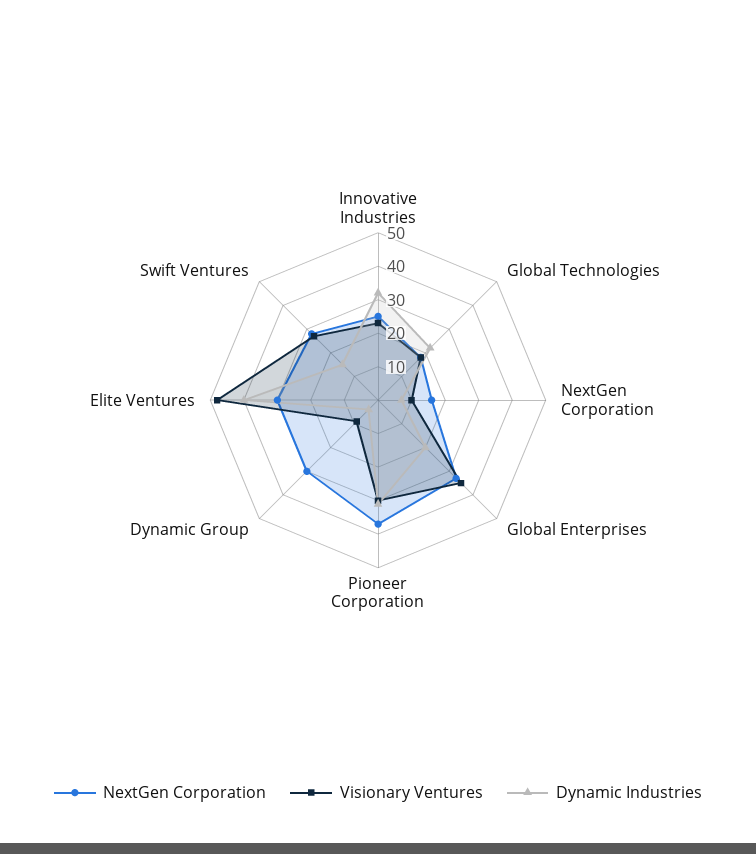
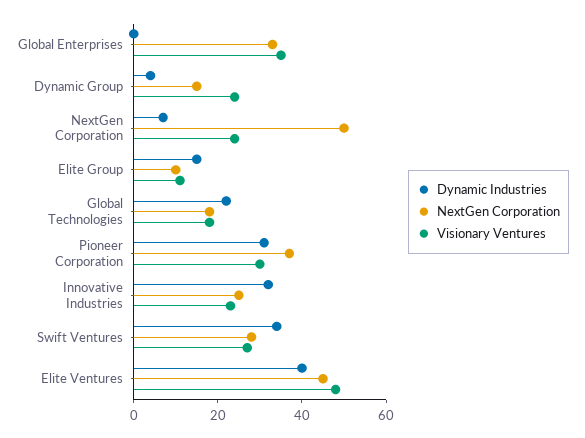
  {
    "NextGen Corporation": {
      "Innovative Industries": 25,
      "Global Technologies": 20,
-     "NextGen Corporation": 15,
+     "NextGen Corporation": 50,
      "Global Enterprises": 35,
      "Pioneer Corporation": 35,
-     "Dynamic Group": 30,
+     "Dynamic Group": 15,
-     "Elite Ventures": 30,
+     "Elite Ventures": 45,
-     "Swift Ventures": 30
+     "Swift Ventures": 30,
+     "Elite Group": 10
    },
    "Visionary Ventures": {
      "Innovative Industries": 25,
      "Global Technologies": 20,
-     "NextGen Corporation": 10,
+     "NextGen Corporation": 25,
      "Global Enterprises": 35,
      "Pioneer Corporation": 30,
-     "Dynamic Group": 10,
+     "Dynamic Group": 25,
      "Elite Ventures": 50,
-     "Swift Ventures": 25
+     "Swift Ventures": 25,
+     "Elite Group": 10
    },
    "Dynamic Industries": {
      "Innovative Industries": 30,
      "Global Technologies": 20,
      "NextGen Corporation": 5,
-     "Global Enterprises": 20,
+     "Global Enterprises": 0,
      "Pioneer Corporation": 30,
      "Dynamic Group": 5,
      "Elite Ventures": 40,
-     "Swift Ventures": 15
+     "Swift Ventures": 35,
+     "Elite Group": 15
    }
  }

